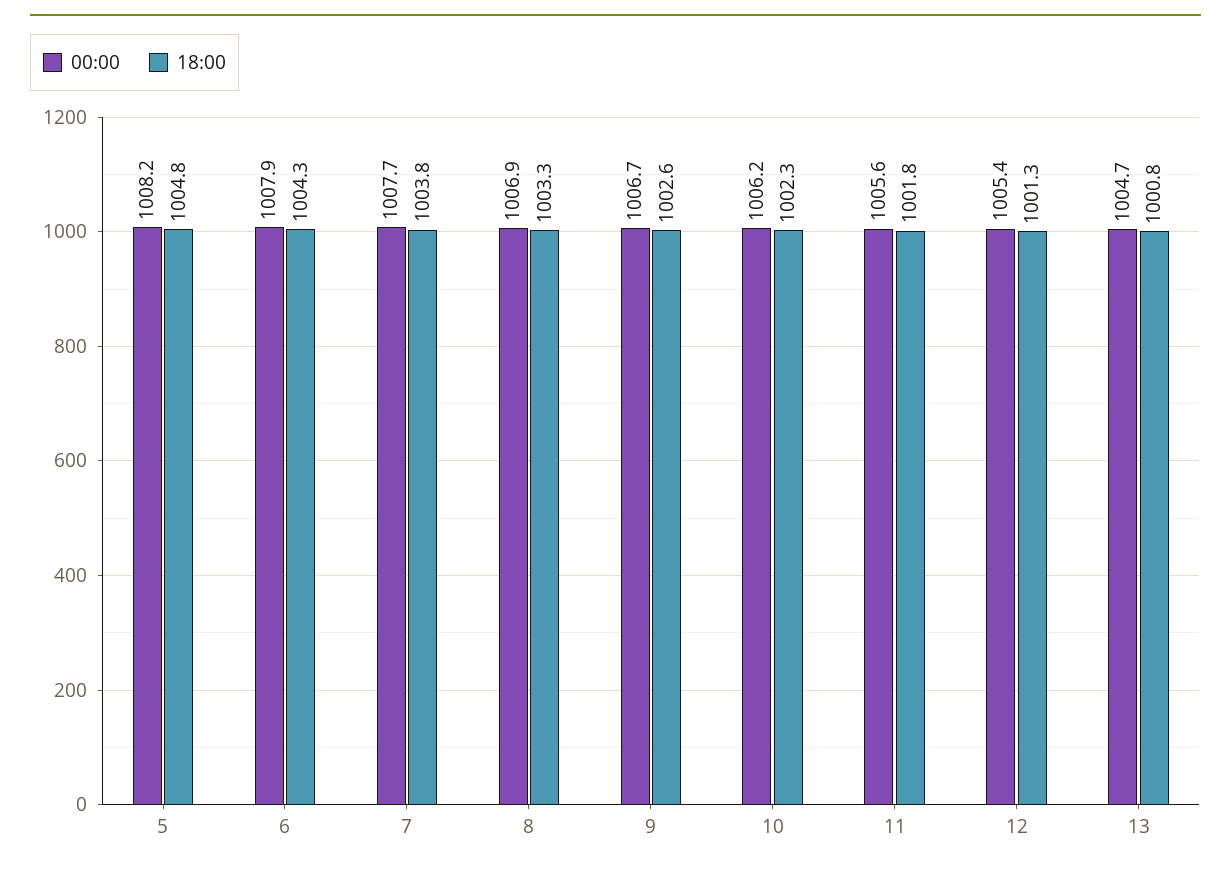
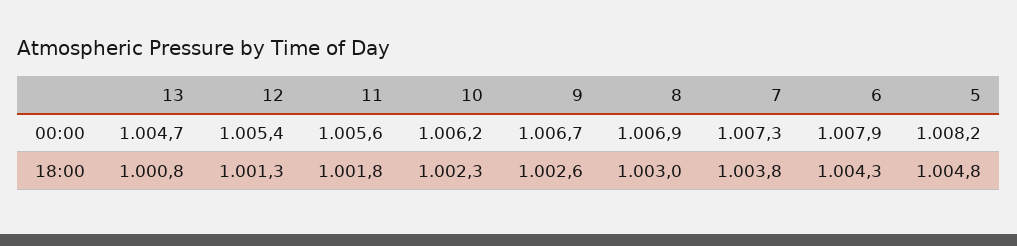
  {
    "00:00": {
      "5": 1008.2,
      "6": 1007.9,
-     "7": 1007.7,
+     "7": 1007.3,
      "8": 1006.9,
      "9": 1006.7,
      "10": 1006.2,
      "11": 1005.6,
      "12": 1005.4,
      "13": 1004.7
    },
    "18:00": {
      "5": 1004.8,
      "6": 1004.3,
      "7": 1003.8,
-     "8": 1003.3,
+     "8": 1003,
      "9": 1002.6,
      "10": 1002.3,
      "11": 1001.8,
      "12": 1001.3,
      "13": 1000.8
    }
  }

